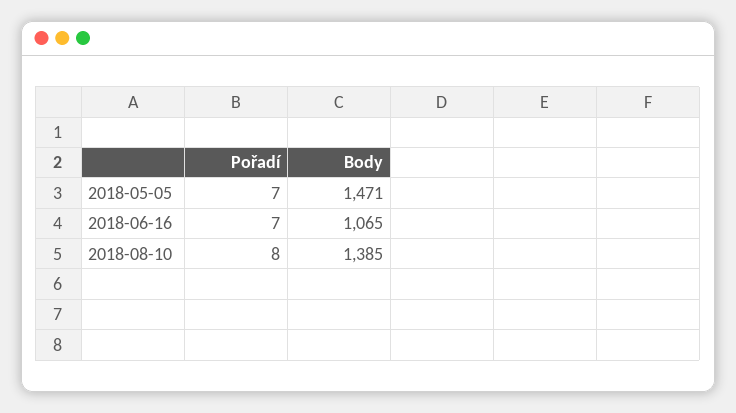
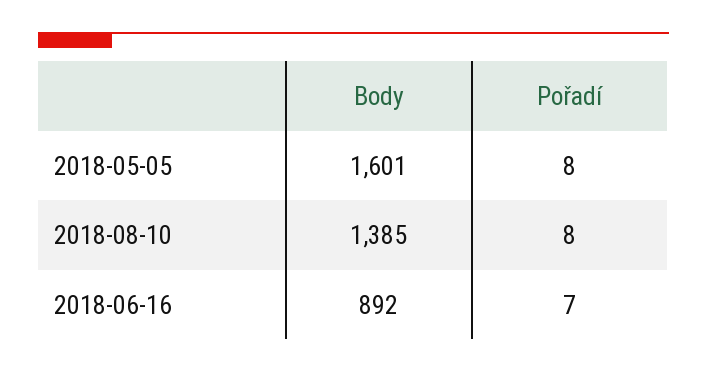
  {
    "Pořadí": {
-     "2018-05-05": 7,
+     "2018-05-05": 8,
      "2018-06-16": 7,
      "2018-08-10": 8
    },
    "Body": {
-     "2018-05-05": 1471,
+     "2018-05-05": 1601,
-     "2018-06-16": 1065,
+     "2018-06-16": 892,
      "2018-08-10": 1385
    }
  }

